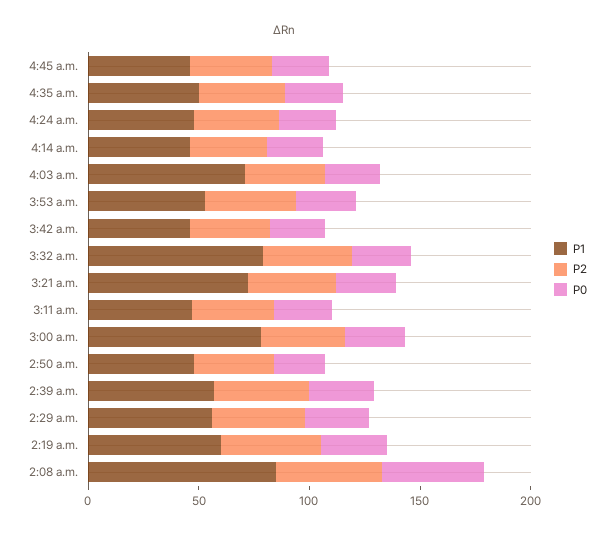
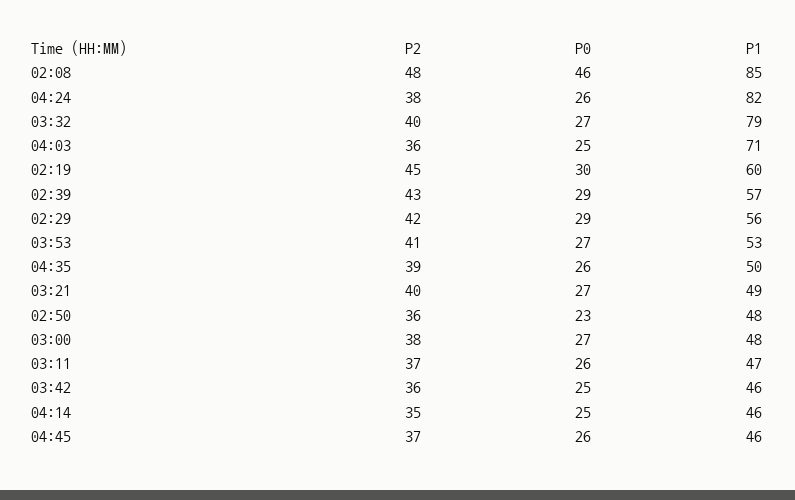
  {
    "P1": {
      "4:45 a.m.": 46,
      "4:35 a.m.": 50,
-     "4:24 a.m.": 50,
+     "4:24 a.m.": 82,
      "4:14 a.m.": 46,
      "4:03 a.m.": 71,
      "3:53 a.m.": 53,
      "3:42 a.m.": 46,
      "3:32 a.m.": 79,
-     "3:21 a.m.": 70,
+     "3:21 a.m.": 49,
      "3:11 a.m.": 47,
-     "3:00 a.m.": 80,
+     "3:00 a.m.": 48,
      "2:50 a.m.": 48,
      "2:39 a.m.": 57,
      "2:29 a.m.": 56,
      "2:19 a.m.": 60,
      "2:08 a.m.": 85
    },
    "P2": {
      "4:45 a.m.": 37,
      "4:35 a.m.": 39,
      "4:24 a.m.": 38,
      "4:14 a.m.": 35,
      "4:03 a.m.": 36,
      "3:53 a.m.": 41,
      "3:42 a.m.": 36,
      "3:32 a.m.": 40,
      "3:21 a.m.": 40,
      "3:11 a.m.": 37,
      "3:00 a.m.": 38,
      "2:50 a.m.": 36,
      "2:39 a.m.": 43,
      "2:29 a.m.": 42,
      "2:19 a.m.": 45,
      "2:08 a.m.": 48
    },
    "P0": {
      "4:45 a.m.": 26,
      "4:35 a.m.": 26,
      "4:24 a.m.": 26,
      "4:14 a.m.": 25,
      "4:03 a.m.": 25,
      "3:53 a.m.": 27,
      "3:42 a.m.": 25,
      "3:32 a.m.": 27,
      "3:21 a.m.": 27,
      "3:11 a.m.": 26,
      "3:00 a.m.": 27,
      "2:50 a.m.": 23,
      "2:39 a.m.": 29,
      "2:29 a.m.": 29,
      "2:19 a.m.": 30,
      "2:08 a.m.": 46
    }
  }

